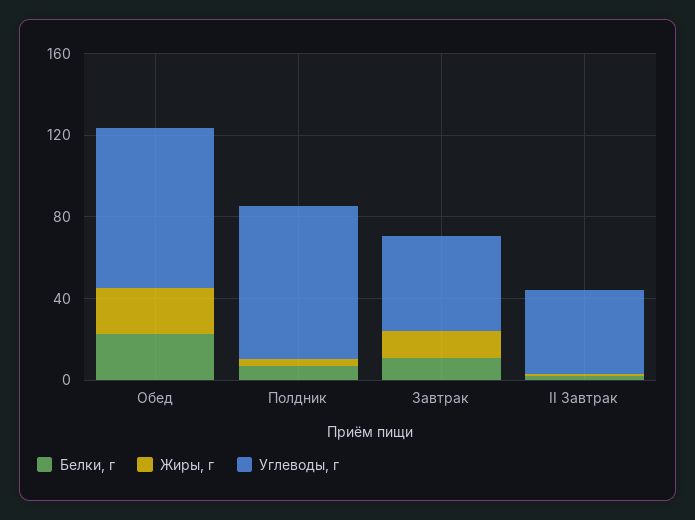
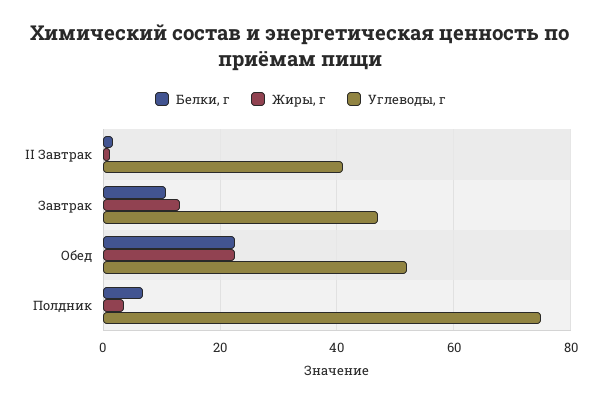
  {
    "Белки, г": {
      "Обед": 22,
      "Полдник": 6,
      "Завтрак": 10,
      "II Завтрак": 2
    },
    "Жиры, г": {
      "Обед": 22,
      "Полдник": 4,
      "Завтрак": 14,
      "II Завтрак": 2
    },
    "Углеводы, г": {
-     "Обед": 80,
+     "Обед": 52,
      "Полдник": 74,
      "Завтрак": 46,
      "II Завтрак": 42
    }
  }

